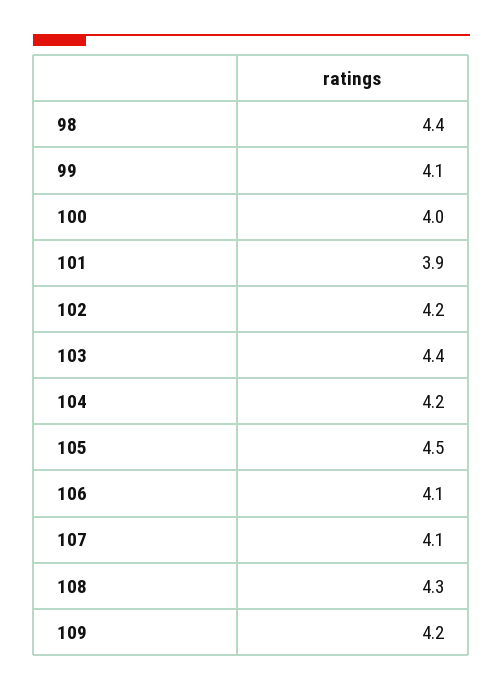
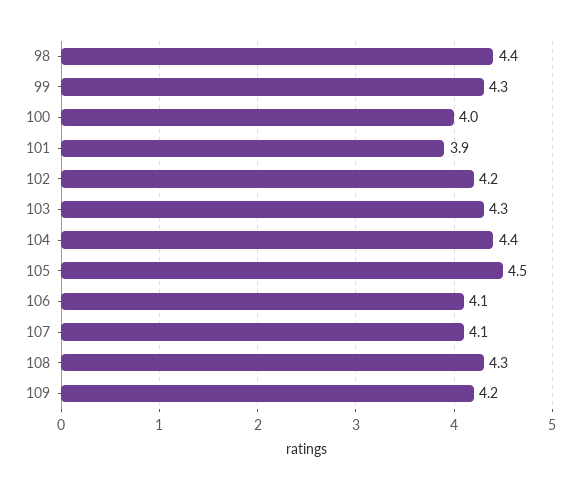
  {
    "98": 4.4,
-   "99": 4.1,
+   "99": 4.3,
    "100": 4,
    "101": 3.9,
    "102": 4.2,
-   "103": 4.4,
+   "103": 4.3,
-   "104": 4.2,
+   "104": 4.4,
    "105": 4.5,
    "106": 4.1,
    "107": 4.1,
    "108": 4.3,
    "109": 4.2
  }

